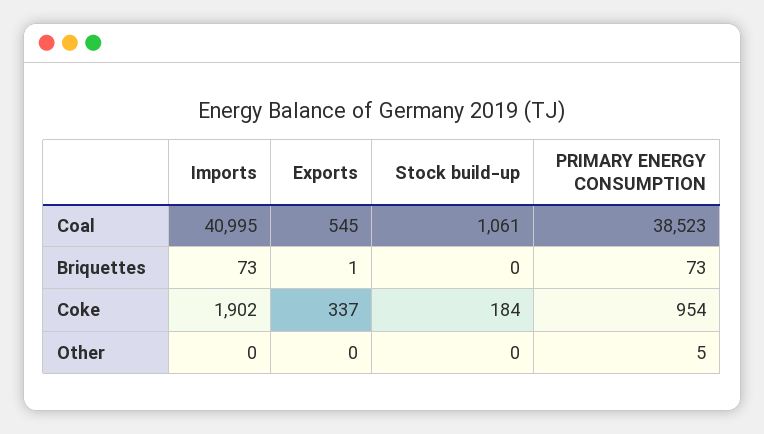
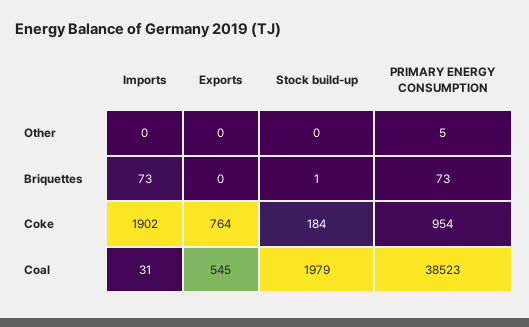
  {
    "Imports": {
-     "Coal": 40995,
+     "Coal": 31,
      "Briquettes": 73,
      "Coke": 1902,
      "Other": 0
    },
    "Exports": {
      "Coal": 545,
-     "Briquettes": 1,
+     "Briquettes": 0,
-     "Coke": 337,
+     "Coke": 764,
      "Other": 0
    },
    "Stock build-up": {
-     "Coal": 1061,
+     "Coal": 1979,
-     "Briquettes": 0,
+     "Briquettes": 1,
      "Coke": 184,
      "Other": 0
    },
    "PRIMARY ENERGY CONSUMPTION": {
      "Coal": 38523,
      "Briquettes": 73,
      "Coke": 954,
      "Other": 5
    }
  }

